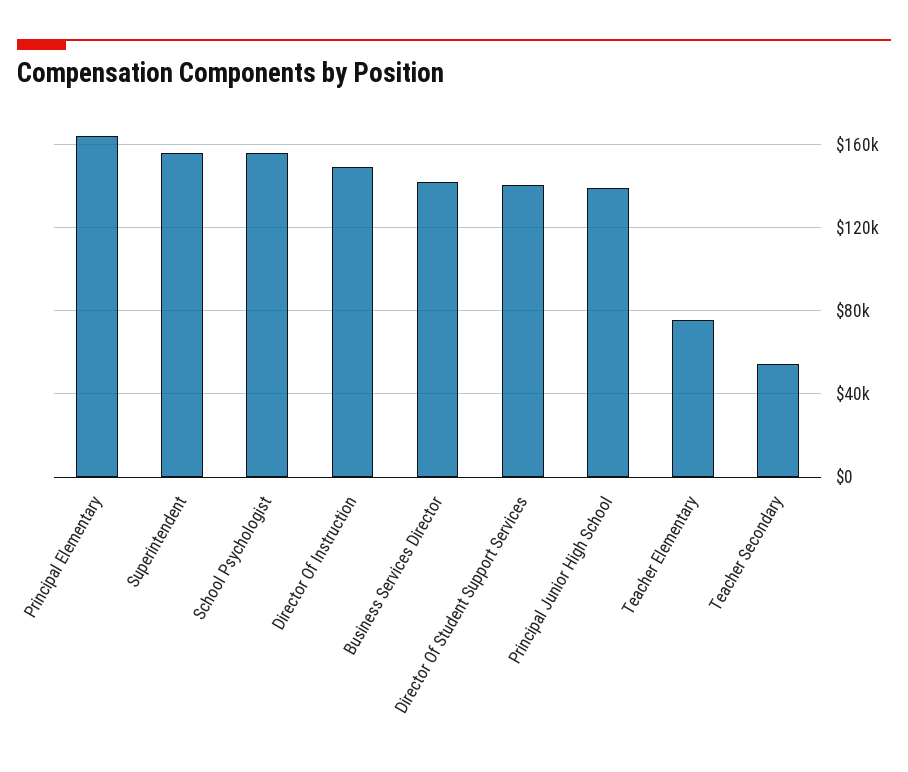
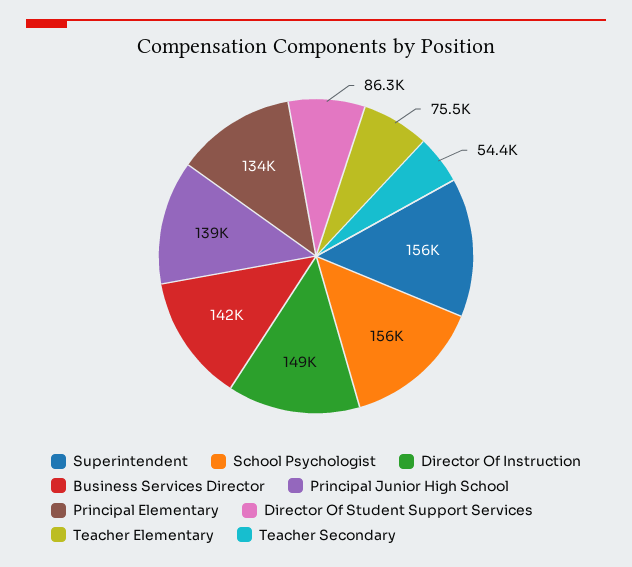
  {
-   "Principal Elementary": 165000,
+   "Principal Elementary": 134000,
    "Superintendent": 156000,
    "School Psychologist": 156000,
    "Director Of Instruction": 149000,
    "Business Services Director": 142000,
-   "Director Of Student Support Services": 140000,
+   "Director Of Student Support Services": 86300,
    "Principal Junior High School": 139000,
    "Teacher Elementary": 75500,
    "Teacher Secondary": 54400
  }

